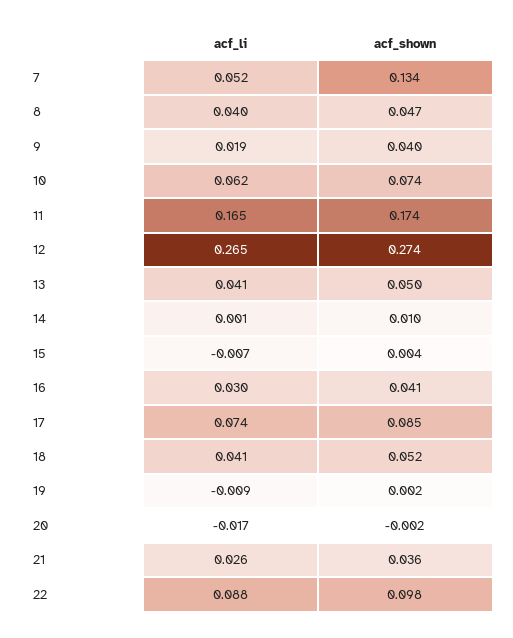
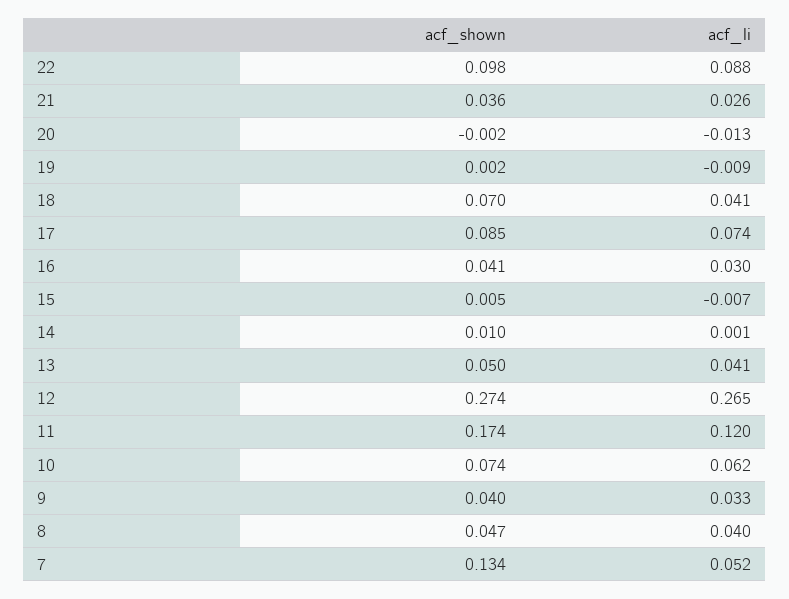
  {
    "acf_li": {
      "7": 0.052,
      "8": 0.04,
-     "9": 0.019,
+     "9": 0.033,
      "10": 0.062,
-     "11": 0.165,
+     "11": 0.12,
      "12": 0.265,
      "13": 0.041,
      "14": 0.001,
      "15": -0.007,
      "16": 0.03,
      "17": 0.074,
      "18": 0.041,
      "19": -0.009,
-     "20": -0.017,
+     "20": -0.013,
      "21": 0.026,
      "22": 0.088
    },
    "acf_shown": {
      "7": 0.134,
      "8": 0.047,
      "9": 0.04,
      "10": 0.074,
      "11": 0.174,
      "12": 0.274,
      "13": 0.05,
      "14": 0.01,
-     "15": 0.004,
+     "15": 0.005,
      "16": 0.041,
      "17": 0.085,
-     "18": 0.052,
+     "18": 0.07,
      "19": 0.002,
      "20": -0.002,
      "21": 0.036,
      "22": 0.098
    }
  }

